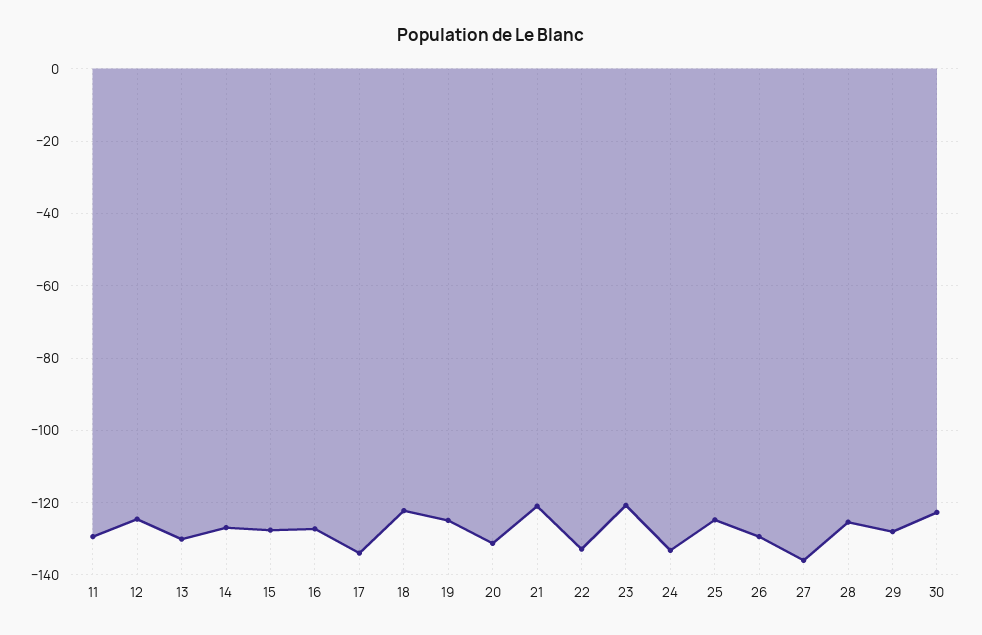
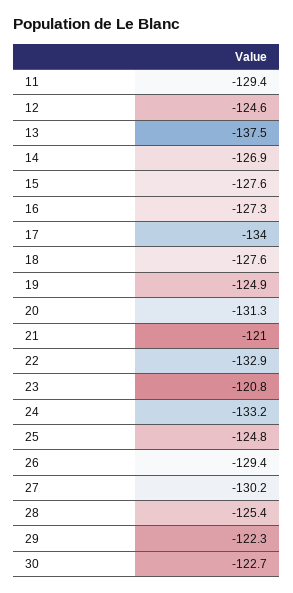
  {
    "11": -129.4,
    "12": -124.6,
-   "13": -130,
+   "13": -137.5,
    "14": -126.9,
    "15": -127.6,
    "16": -127.3,
    "17": -134,
-   "18": -122,
+   "18": -127.6,
    "19": -124.9,
    "20": -131.3,
    "21": -121,
    "22": -132.9,
    "23": -120.8,
    "24": -133.2,
    "25": -124.8,
    "26": -129.4,
-   "27": -136,
+   "27": -130.2,
    "28": -125.4,
-   "29": -128,
+   "29": -122.3,
    "30": -122.7
  }

